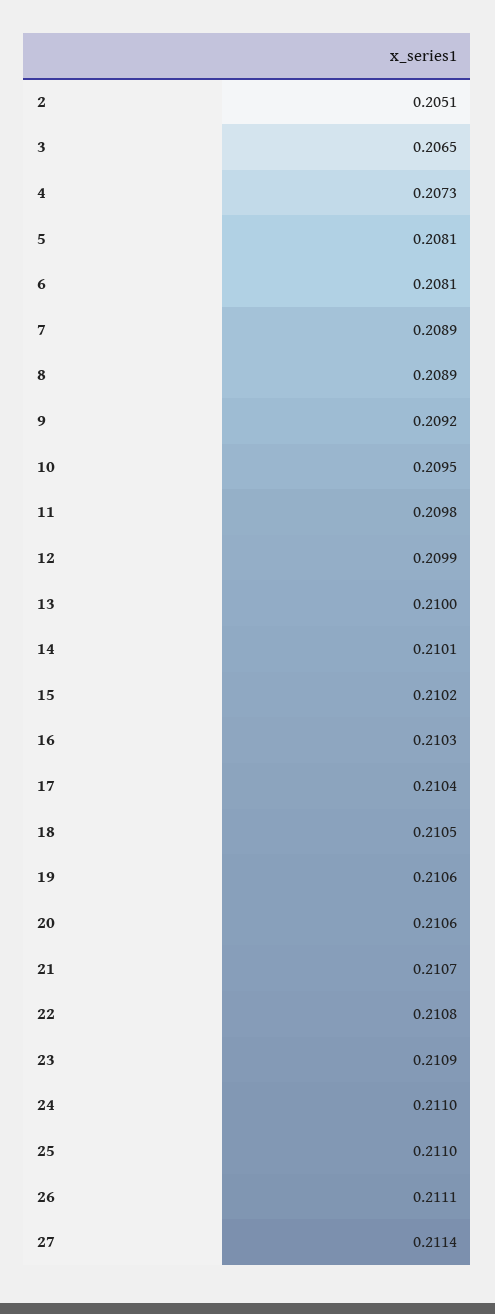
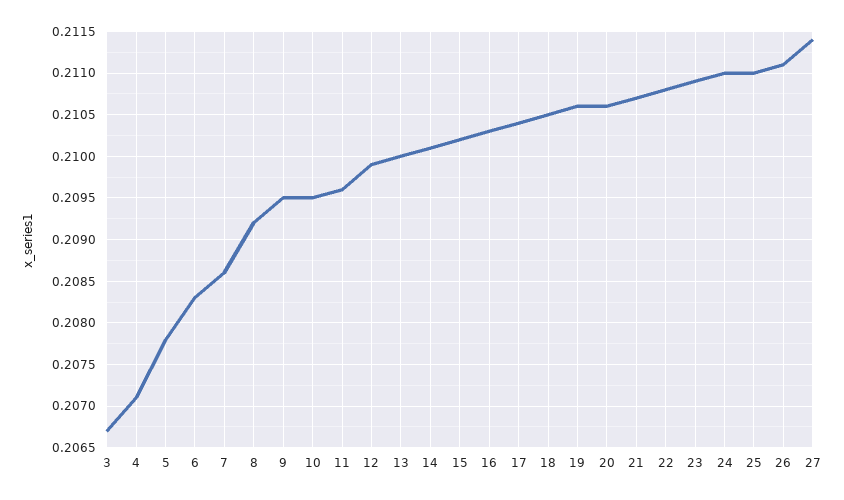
  {
-   "2": 0.2051,
-   "3": 0.2065,
+   "3": 0.2067,
-   "4": 0.2073,
+   "4": 0.2071,
-   "5": 0.2081,
+   "5": 0.2078,
-   "6": 0.2081,
+   "6": 0.2083,
-   "7": 0.2089,
+   "7": 0.2086,
-   "8": 0.2089,
+   "8": 0.2092,
-   "9": 0.2092,
+   "9": 0.2095,
    "10": 0.2095,
-   "11": 0.2098,
+   "11": 0.2096,
    "12": 0.2099,
    "13": 0.21,
    "14": 0.2101,
    "15": 0.2102,
    "16": 0.2103,
    "17": 0.2104,
    "18": 0.2105,
    "19": 0.2106,
    "20": 0.2106,
    "21": 0.2107,
    "22": 0.2108,
    "23": 0.2109,
    "24": 0.211,
    "25": 0.211,
    "26": 0.2111,
    "27": 0.2114
  }

